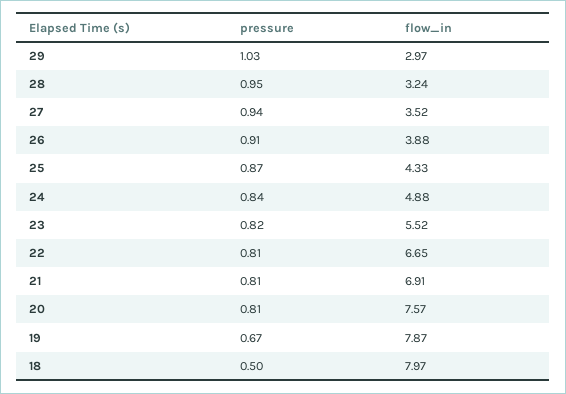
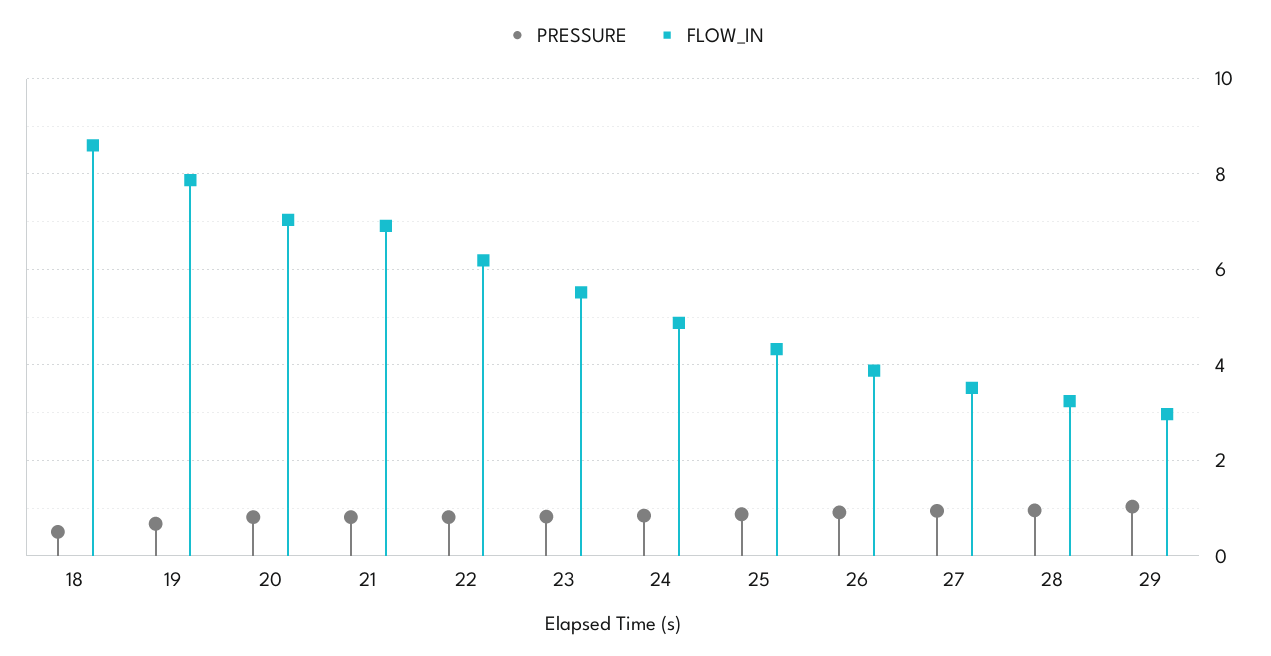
  {
    "pressure": {
      "29": 1.03,
      "28": 0.95,
      "27": 0.94,
      "26": 0.91,
      "25": 0.87,
      "24": 0.84,
      "23": 0.82,
      "22": 0.81,
      "21": 0.81,
      "20": 0.81,
      "19": 0.67,
      "18": 0.5
    },
    "flow_in": {
      "29": 2.97,
      "28": 3.24,
      "27": 3.52,
      "26": 3.88,
      "25": 4.33,
      "24": 4.88,
      "23": 5.52,
-     "22": 6.65,
+     "22": 6.2,
      "21": 6.91,
-     "20": 7.57,
+     "20": 7,
      "19": 7.87,
-     "18": 7.97
+     "18": 8.6
    }
  }

